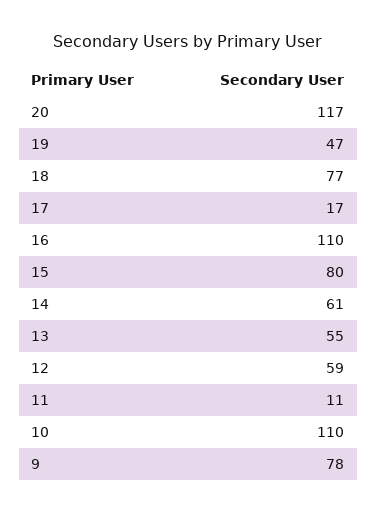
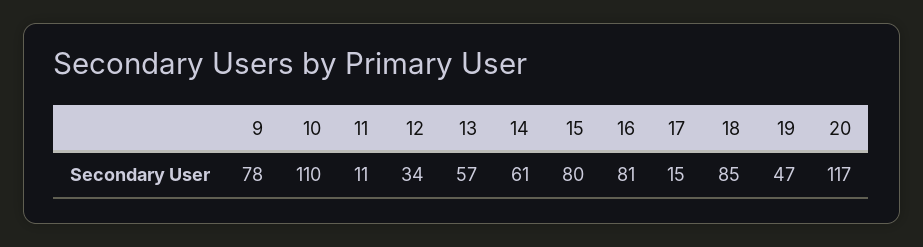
  {
    "20": 117,
    "19": 47,
-   "18": 77,
+   "18": 85,
-   "17": 17,
+   "17": 15,
-   "16": 110,
+   "16": 81,
    "15": 80,
    "14": 61,
-   "13": 55,
+   "13": 57,
-   "12": 59,
+   "12": 34,
    "11": 11,
    "10": 110,
    "9": 78
  }

